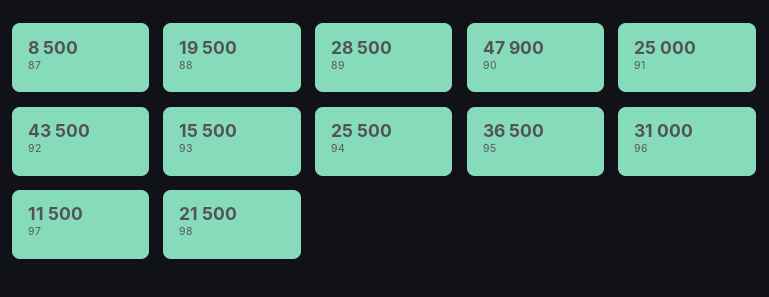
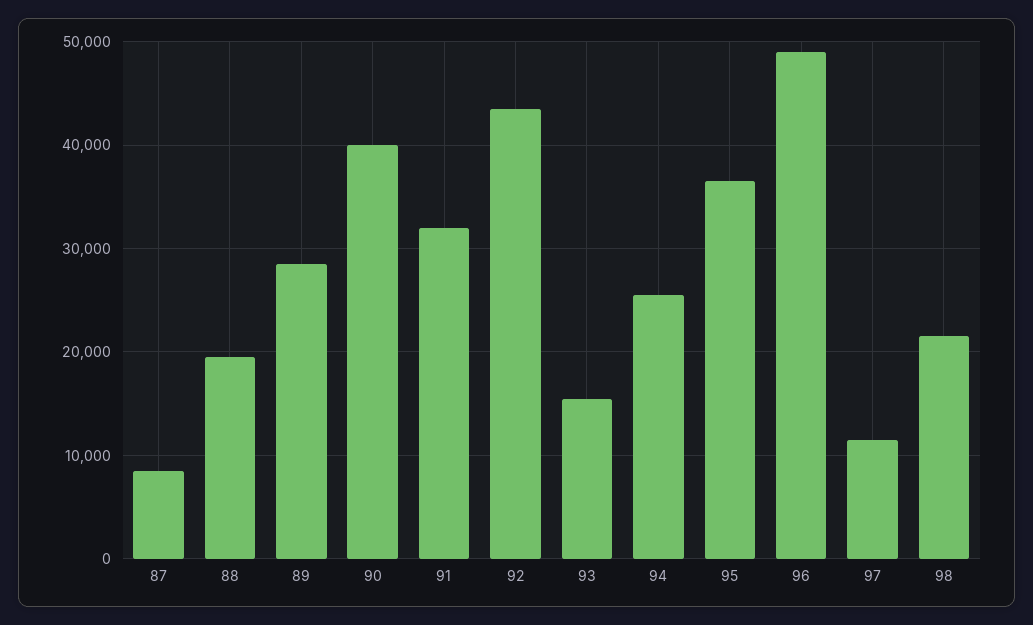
  {
    "87": 8500,
    "88": 19500,
    "89": 28500,
-   "90": 47900,
+   "90": 40000,
-   "91": 25000,
+   "91": 32000,
    "92": 43500,
    "93": 15500,
    "94": 25500,
    "95": 36500,
-   "96": 31000,
+   "96": 49000,
    "97": 11500,
    "98": 21500
  }

